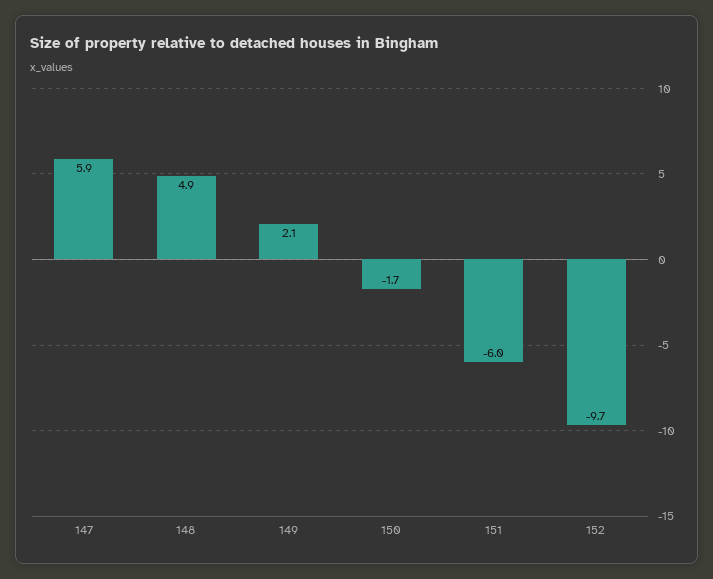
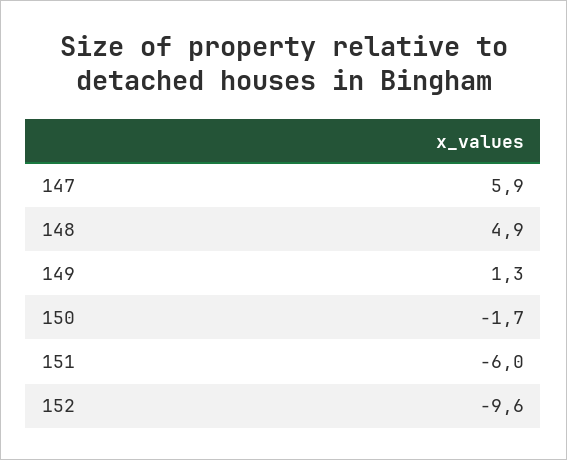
  {
    "147": 5.9,
    "148": 4.9,
-   "149": 2.1,
+   "149": 1.3,
    "150": -1.7,
    "151": -6,
-   "152": -9.7
+   "152": -9.6
  }

